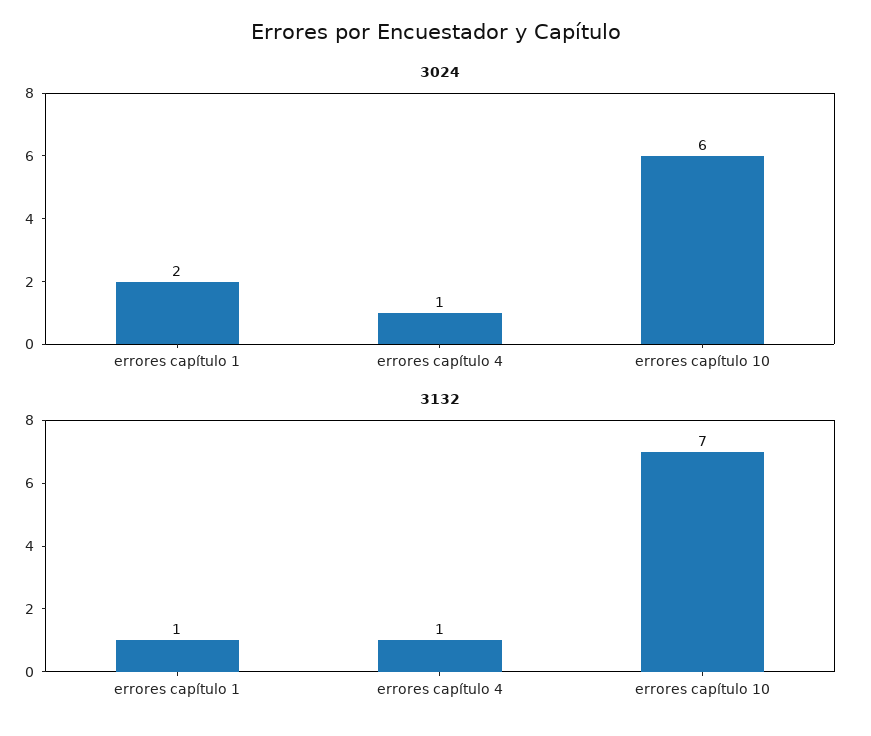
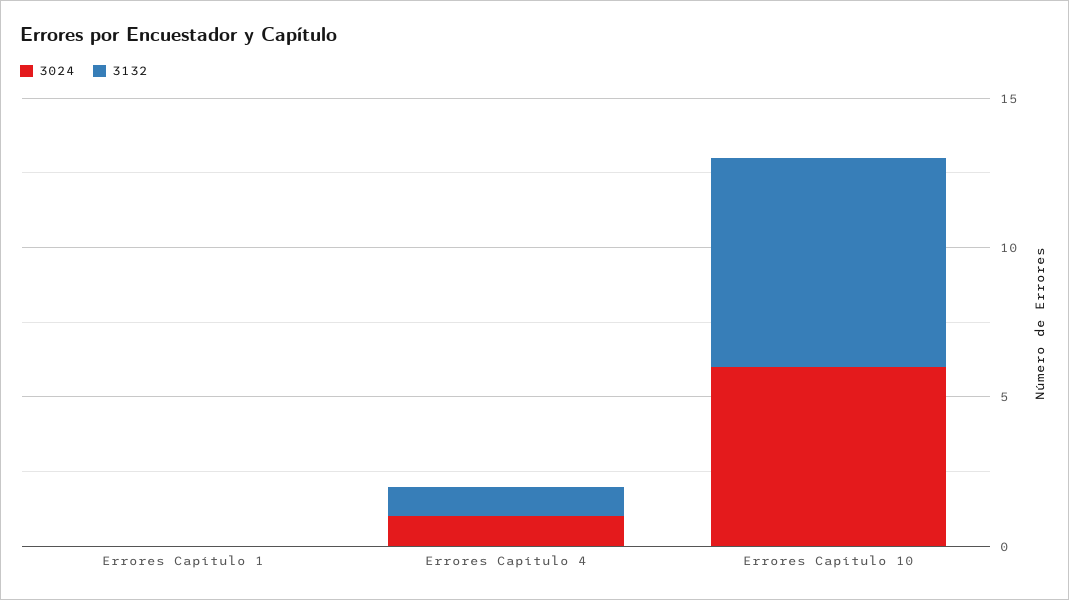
  {
    "3024": {
-     "errores capítulo 1": 2,
+     "errores capítulo 1": 0,
      "errores capítulo 4": 1,
      "errores capítulo 10": 6
    },
    "3132": {
-     "errores capítulo 1": 1,
+     "errores capítulo 1": 0,
      "errores capítulo 4": 1,
      "errores capítulo 10": 7
    }
  }

